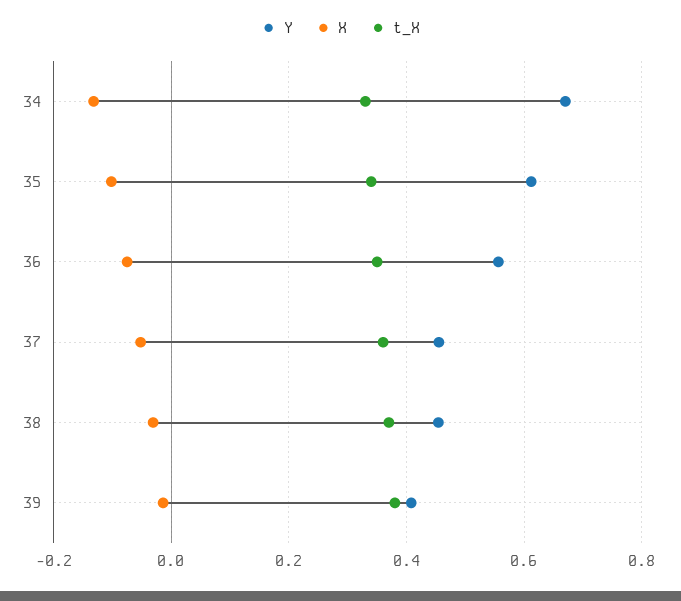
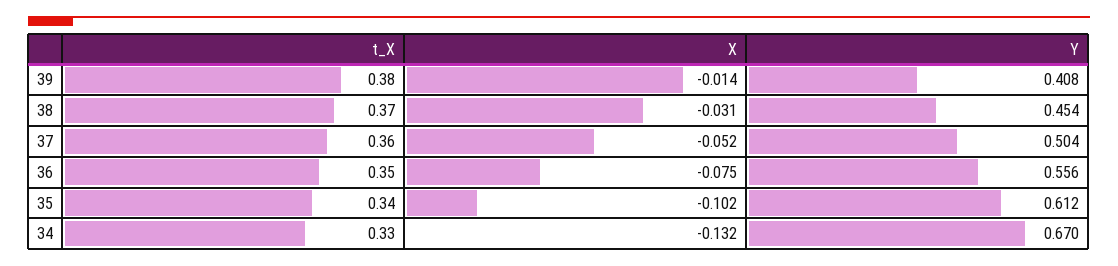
  {
    "Y": {
      "34": 0.67,
      "35": 0.612,
      "36": 0.556,
-     "37": 0.46,
+     "37": 0.504,
      "38": 0.454,
      "39": 0.408
    },
    "X": {
      "34": -0.132,
      "35": -0.102,
      "36": -0.075,
      "37": -0.052,
      "38": -0.031,
      "39": -0.014
    },
    "t_X": {
      "34": 0.33,
      "35": 0.34,
      "36": 0.35,
      "37": 0.36,
      "38": 0.37,
      "39": 0.38
    }
  }

